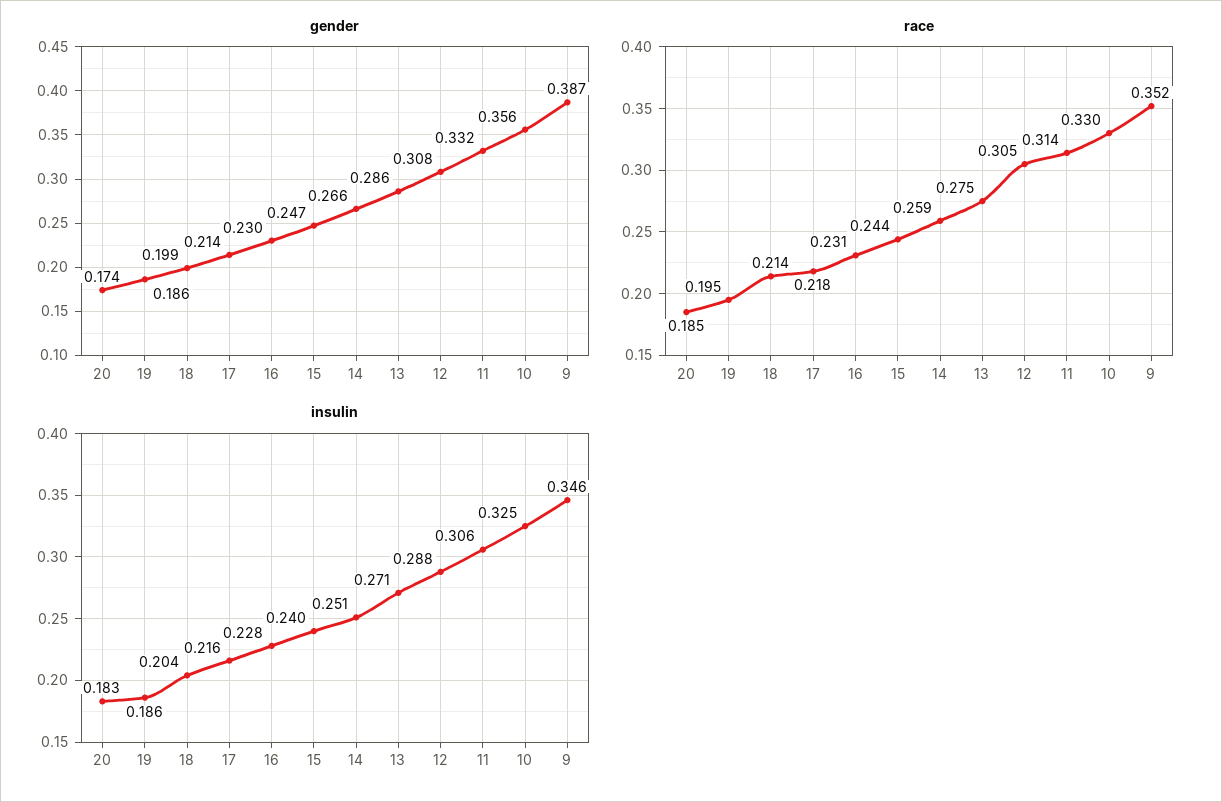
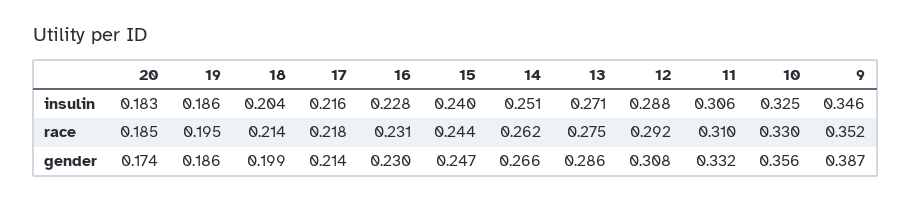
  {
    "gender": {
      "20": 0.174,
      "19": 0.186,
      "18": 0.199,
      "17": 0.214,
      "16": 0.23,
      "15": 0.247,
      "14": 0.266,
      "13": 0.286,
      "12": 0.308,
      "11": 0.332,
      "10": 0.356,
      "9": 0.387
    },
    "race": {
      "20": 0.185,
      "19": 0.195,
      "18": 0.214,
      "17": 0.218,
      "16": 0.231,
      "15": 0.244,
-     "14": 0.259,
+     "14": 0.262,
      "13": 0.275,
-     "12": 0.305,
+     "12": 0.292,
-     "11": 0.314,
+     "11": 0.31,
      "10": 0.33,
      "9": 0.352
    },
    "insulin": {
      "20": 0.183,
      "19": 0.186,
      "18": 0.204,
      "17": 0.216,
      "16": 0.228,
      "15": 0.24,
      "14": 0.251,
      "13": 0.271,
      "12": 0.288,
      "11": 0.306,
      "10": 0.325,
      "9": 0.346
    }
  }

